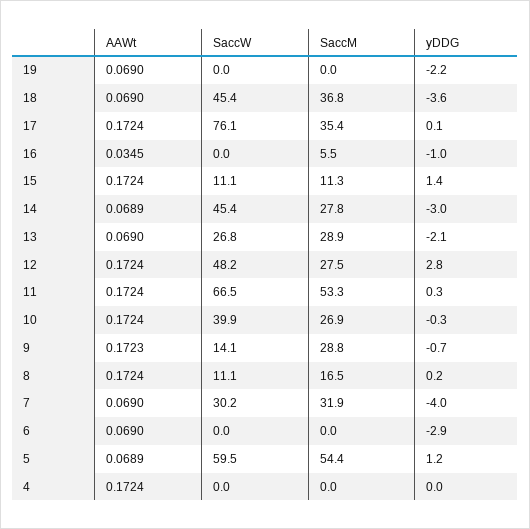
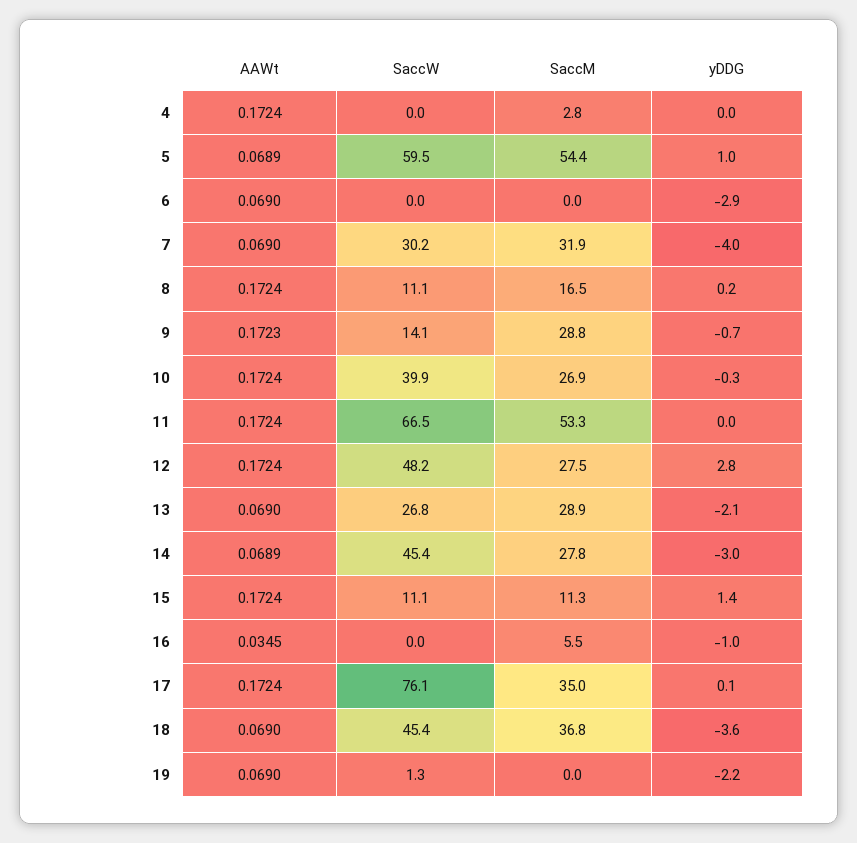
  {
    "AAWt": {
      "19": 0.069,
      "18": 0.069,
      "17": 0.1724,
      "16": 0.0345,
      "15": 0.1724,
      "14": 0.0689,
      "13": 0.069,
      "12": 0.1724,
      "11": 0.1724,
      "10": 0.1724,
      "9": 0.1723,
      "8": 0.1724,
      "7": 0.069,
      "6": 0.069,
      "5": 0.0689,
      "4": 0.1724
    },
    "SaccW": {
-     "19": 0,
+     "19": 1.3,
      "18": 45.4,
      "17": 76.1,
      "16": 0,
      "15": 11.1,
      "14": 45.4,
      "13": 26.8,
      "12": 48.2,
      "11": 66.5,
      "10": 39.9,
      "9": 14.1,
      "8": 11.1,
      "7": 30.2,
      "6": 0,
      "5": 59.5,
      "4": 0
    },
    "SaccM": {
      "19": 0,
      "18": 36.8,
-     "17": 35.4,
+     "17": 35,
      "16": 5.5,
      "15": 11.3,
      "14": 27.8,
      "13": 28.9,
      "12": 27.5,
      "11": 53.3,
      "10": 26.9,
      "9": 28.8,
      "8": 16.5,
      "7": 31.9,
      "6": 0,
      "5": 54.4,
-     "4": 0
+     "4": 2.8
    },
    "yDDG": {
      "19": -2.2,
      "18": -3.6,
      "17": 0.1,
      "16": -1,
      "15": 1.4,
      "14": -3,
      "13": -2.1,
      "12": 2.8,
-     "11": 0.3,
+     "11": 0,
      "10": -0.3,
      "9": -0.7,
      "8": 0.2,
      "7": -4,
      "6": -2.9,
-     "5": 1.2,
+     "5": 1,
      "4": 0
    }
  }

